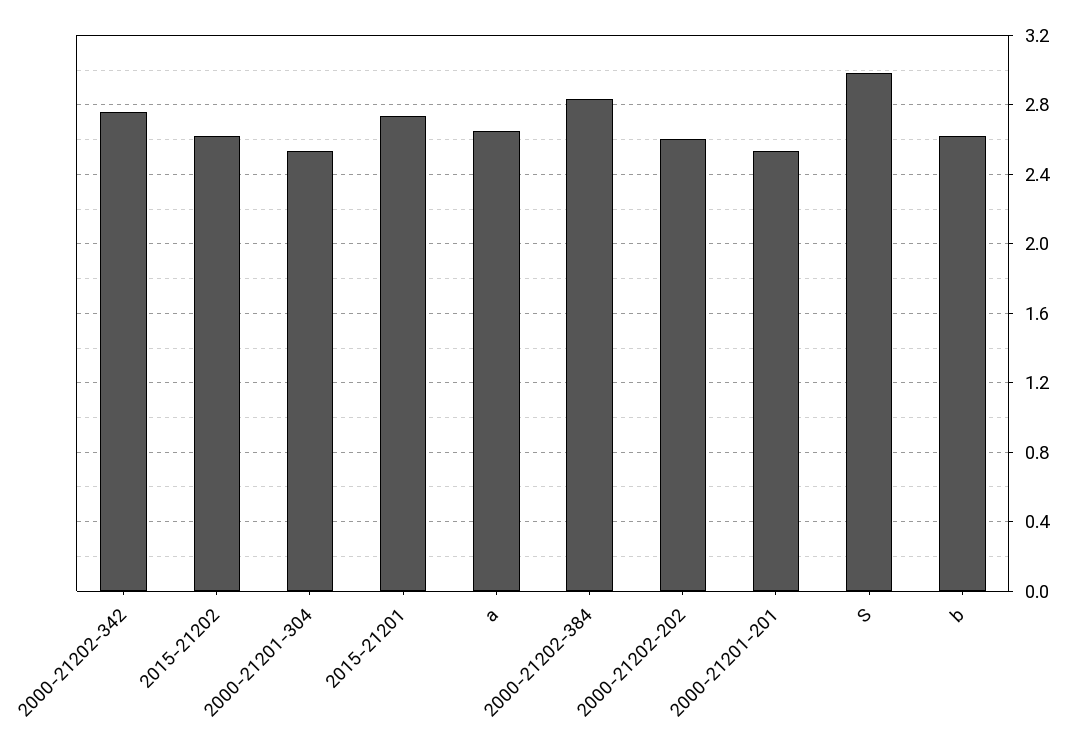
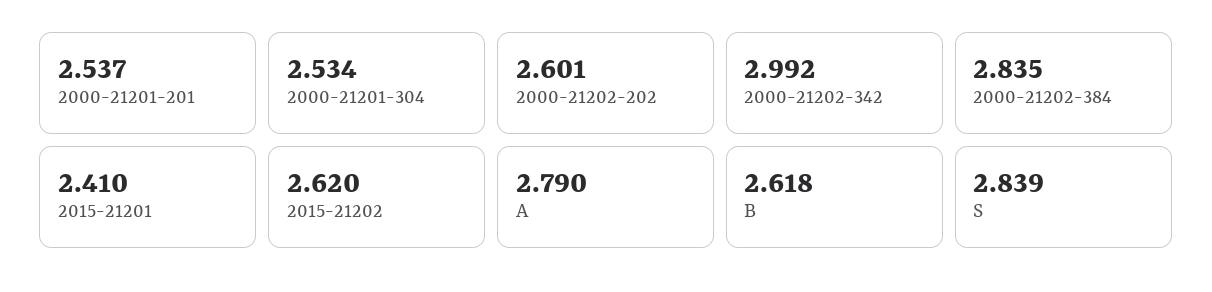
  {
-   "2000-21202-342": 2.75,
+   "2000-21202-342": 2.992,
    "2015-21202": 2.62,
    "2000-21201-304": 2.534,
-   "2015-21201": 2.75,
+   "2015-21201": 2.41,
-   "a": 2.65,
+   "a": 2.79,
    "2000-21202-384": 2.835,
    "2000-21202-202": 2.601,
    "2000-21201-201": 2.537,
-   "S": 3,
+   "S": 2.839,
    "b": 2.618
  }

